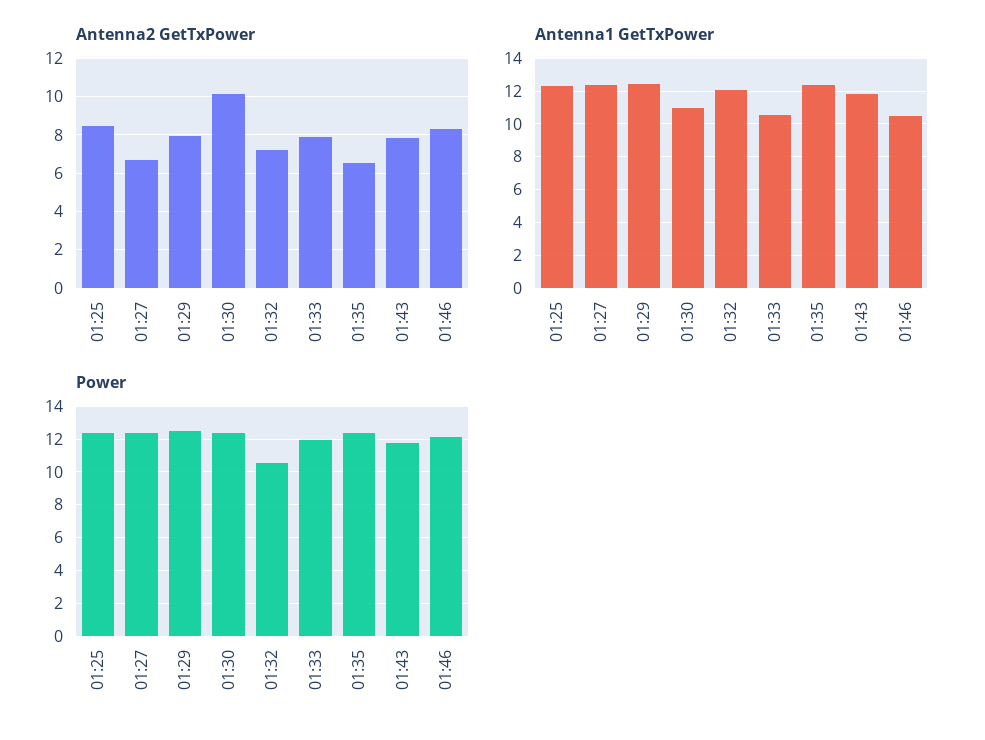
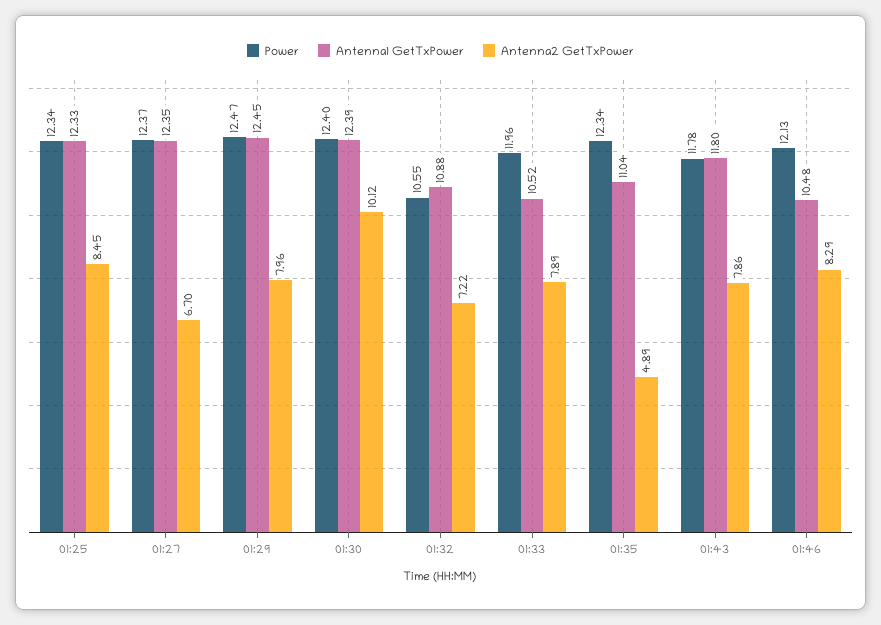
  {
    "Antenna2 GetTxPower": {
      "01:25": 8.45,
      "01:27": 6.7,
      "01:29": 7.96,
      "01:30": 10.12,
      "01:32": 7.22,
      "01:33": 7.89,
-     "01:35": 6.5,
+     "01:35": 4.89,
      "01:43": 7.86,
      "01:46": 8.29
    },
    "Antenna1 GetTxPower": {
      "01:25": 12.33,
      "01:27": 12.35,
      "01:29": 12.45,
-     "01:30": 11,
+     "01:30": 12.39,
-     "01:32": 12,
+     "01:32": 10.88,
      "01:33": 10.52,
-     "01:35": 12.5,
+     "01:35": 11.04,
      "01:43": 11.8,
      "01:46": 10.48
    },
    "Power": {
      "01:25": 12.34,
      "01:27": 12.37,
      "01:29": 12.47,
      "01:30": 12.4,
      "01:32": 10.55,
      "01:33": 11.96,
      "01:35": 12.34,
      "01:43": 11.78,
      "01:46": 12.13
    }
  }

